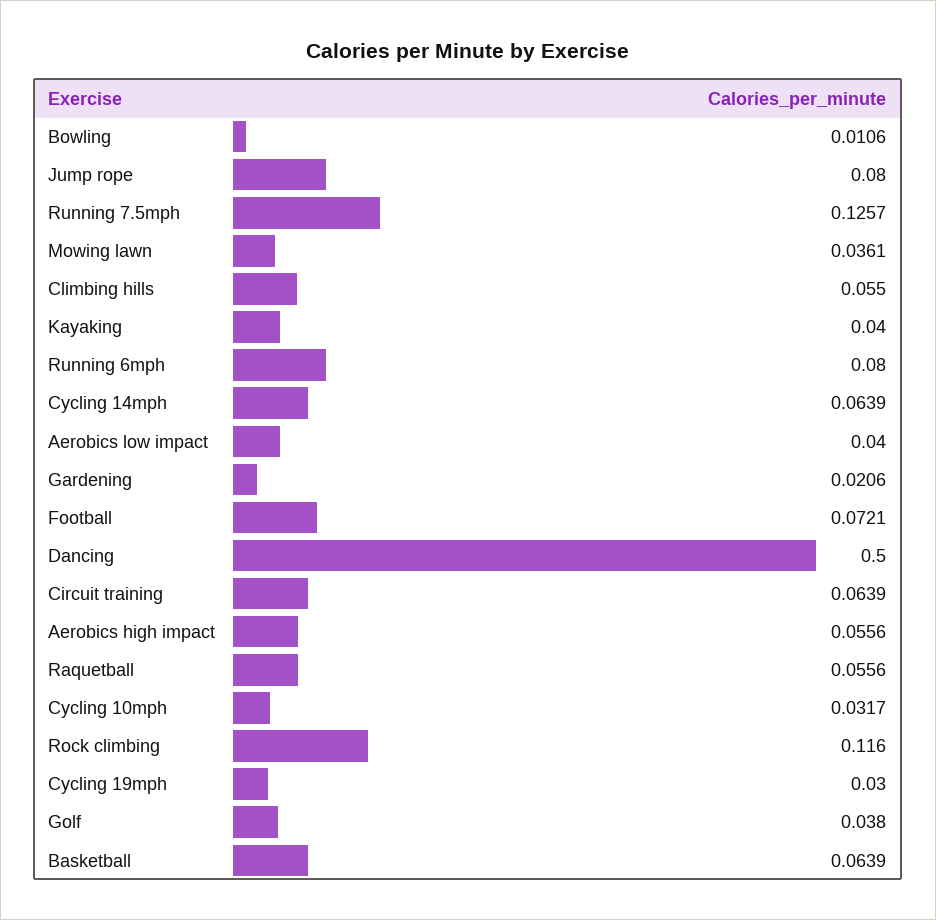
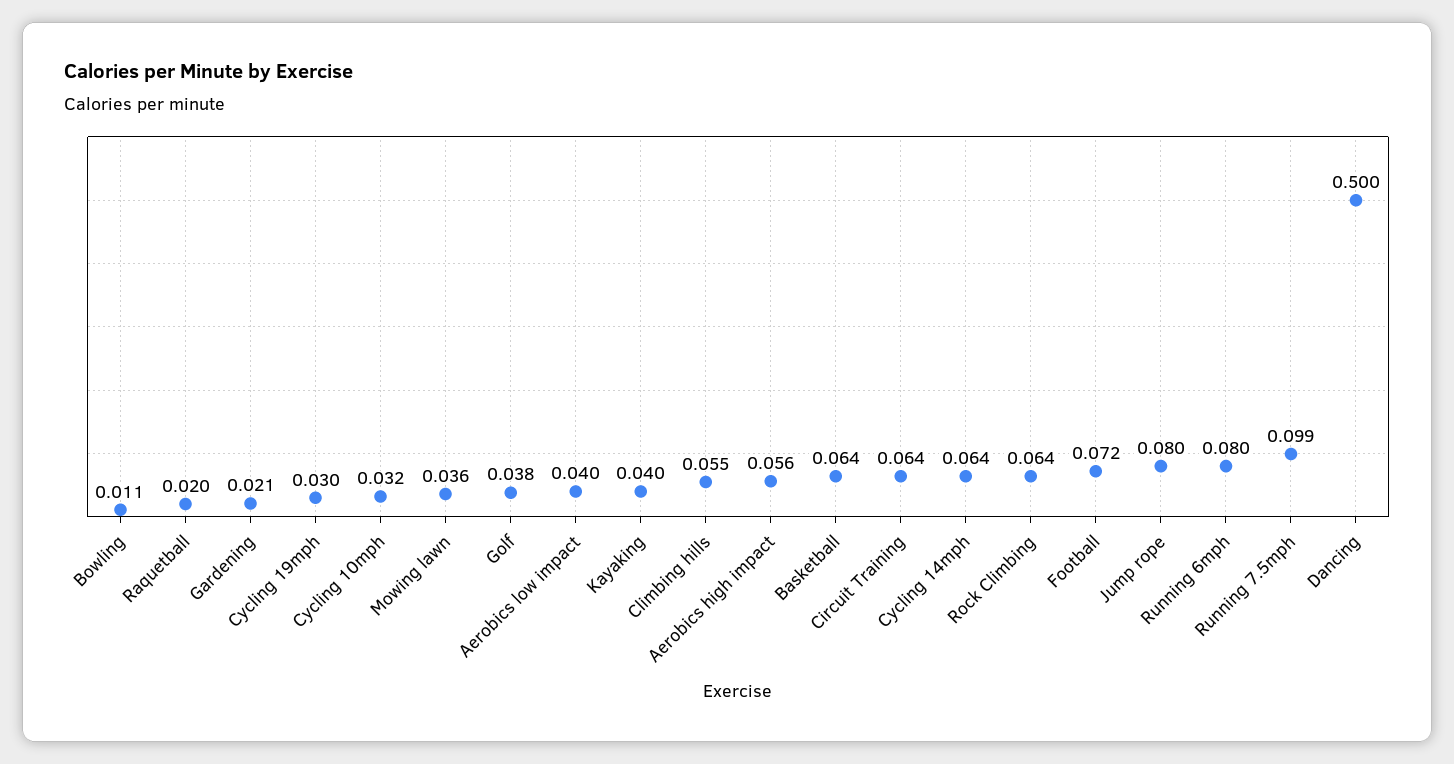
  {
    "Bowling": 0.0106,
    "Jump rope": 0.08,
-   "Running 7.5mph": 0.1257,
+   "Running 7.5mph": 0.099,
    "Mowing lawn": 0.0361,
    "Climbing hills": 0.055,
    "Kayaking": 0.04,
    "Running 6mph": 0.08,
    "Cycling 14mph": 0.0639,
    "Aerobics low impact": 0.04,
    "Gardening": 0.0206,
    "Football": 0.0721,
    "Dancing": 0.5,
    "Circuit training": 0.0639,
    "Aerobics high impact": 0.0556,
-   "Raquetball": 0.0556,
+   "Raquetball": 0.02,
    "Cycling 10mph": 0.0317,
-   "Rock climbing": 0.116,
+   "Rock climbing": 0.064,
    "Cycling 19mph": 0.03,
    "Golf": 0.038,
    "Basketball": 0.0639
  }

